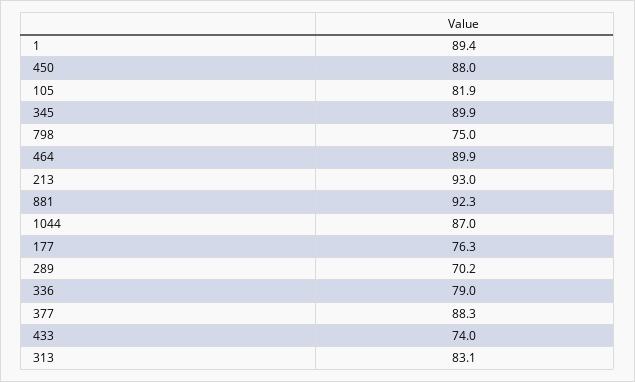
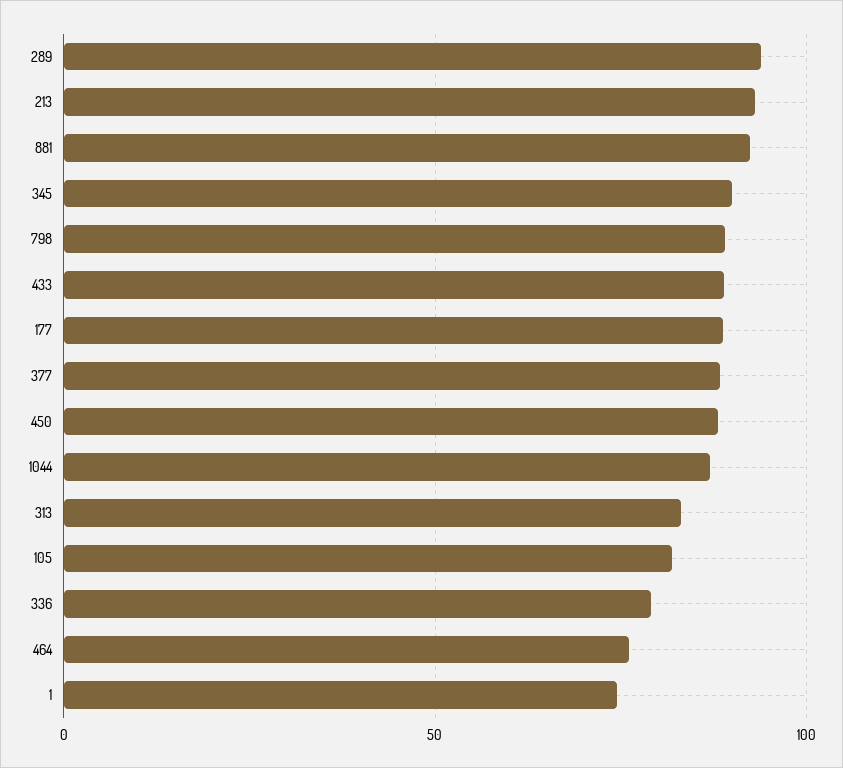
  {
-   "1": 89.4,
+   "1": 75,
    "450": 88,
    "105": 81.9,
    "345": 89.9,
-   "798": 75,
+   "798": 90,
-   "464": 89.9,
+   "464": 75,
    "213": 93,
    "881": 92.3,
    "1044": 87,
-   "177": 76.3,
+   "177": 90,
-   "289": 70.2,
+   "289": 95,
    "336": 79,
    "377": 88.3,
-   "433": 74,
+   "433": 90,
    "313": 83.1
  }

